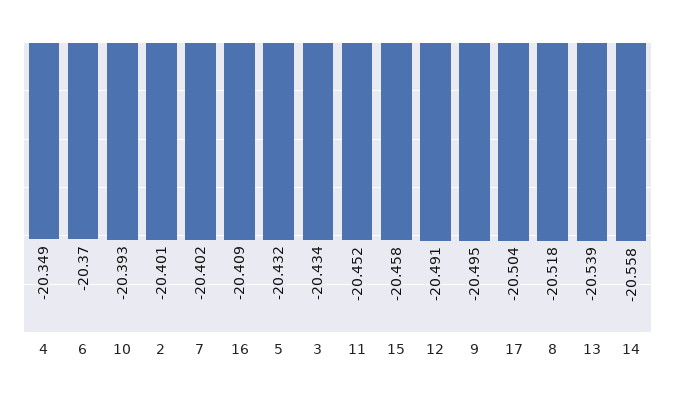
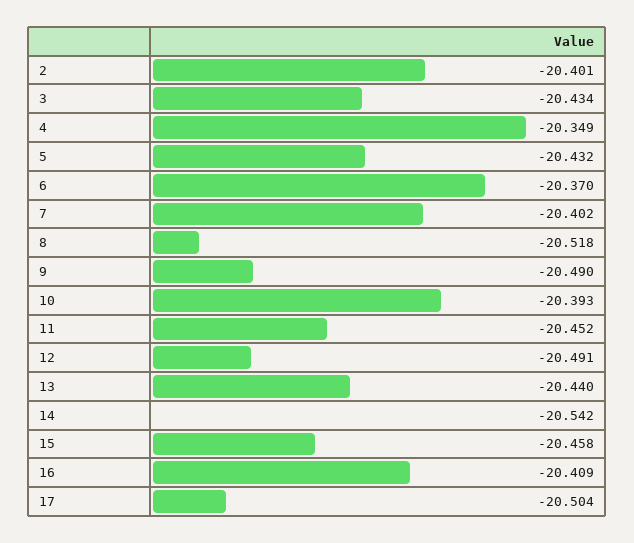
  {
    "4": -20.349,
    "6": -20.37,
    "10": -20.393,
    "2": -20.401,
    "7": -20.402,
    "16": -20.409,
    "5": -20.432,
    "3": -20.434,
    "11": -20.452,
    "15": -20.458,
    "12": -20.491,
-   "9": -20.495,
+   "9": -20.49,
    "17": -20.504,
    "8": -20.518,
-   "13": -20.539,
+   "13": -20.44,
-   "14": -20.558
+   "14": -20.542
  }

